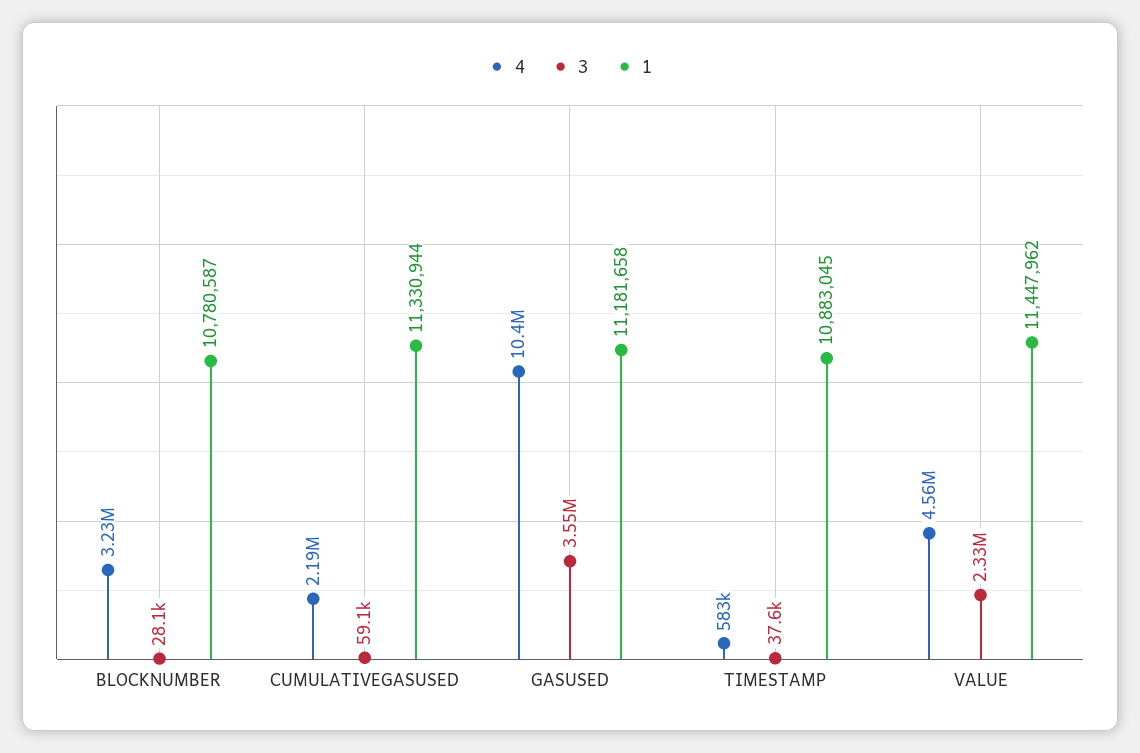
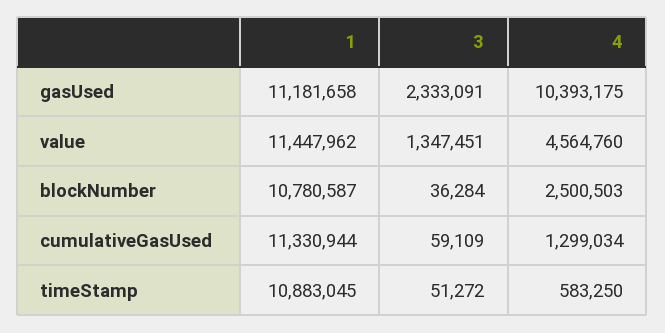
  {
    "4": {
-     "BLOCKNUMBER": 3230000,
+     "BLOCKNUMBER": 2500503,
-     "CUMULATIVEGASUSED": 2190000,
+     "CUMULATIVEGASUSED": 1299034,
      "GASUSED": 10393175,
      "TIMESTAMP": 583250,
      "VALUE": 4564760
    },
    "3": {
-     "BLOCKNUMBER": 28100,
+     "BLOCKNUMBER": 36284,
      "CUMULATIVEGASUSED": 59109,
-     "GASUSED": 3550000,
+     "GASUSED": 2333091,
-     "TIMESTAMP": 37600,
+     "TIMESTAMP": 51272,
-     "VALUE": 2330000
+     "VALUE": 1347451
    },
    "1": {
      "BLOCKNUMBER": 10780587,
      "CUMULATIVEGASUSED": 11330944,
      "GASUSED": 11181658,
      "TIMESTAMP": 10883045,
      "VALUE": 11447962
    }
  }

